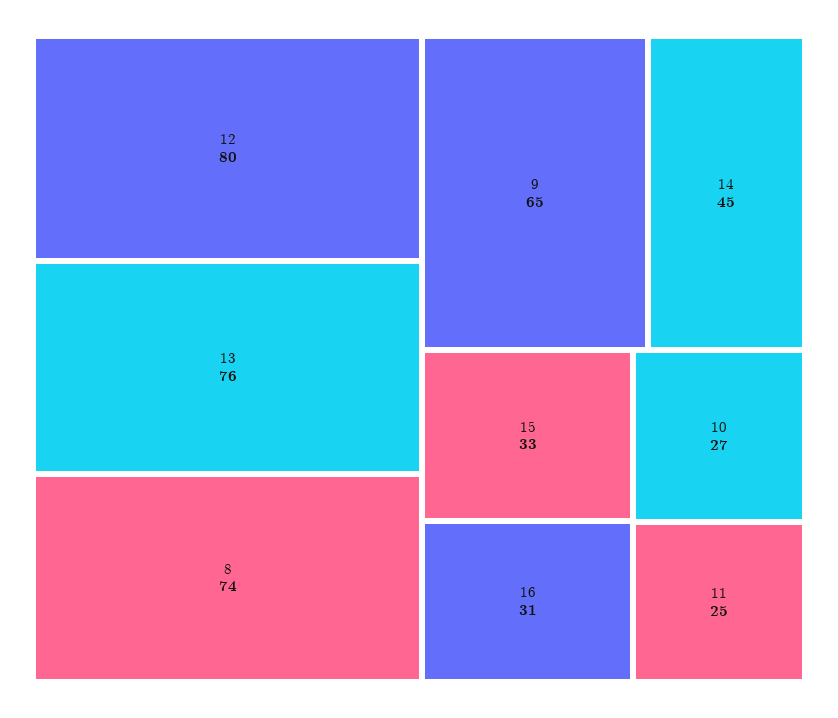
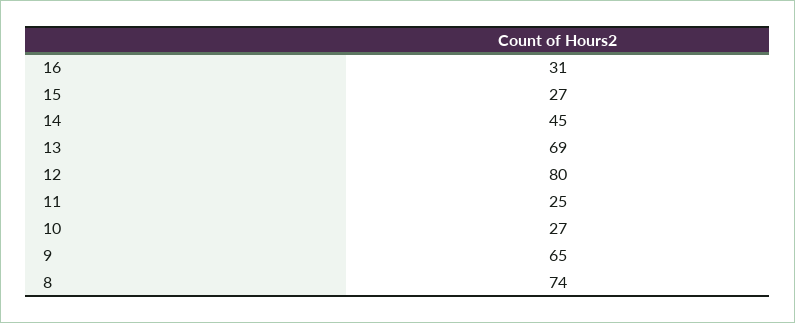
  {
    "12": 80,
-   "13": 76,
+   "13": 69,
    "8": 74,
    "9": 65,
    "14": 45,
-   "15": 33,
+   "15": 27,
    "16": 31,
    "10": 27,
    "11": 25
  }

